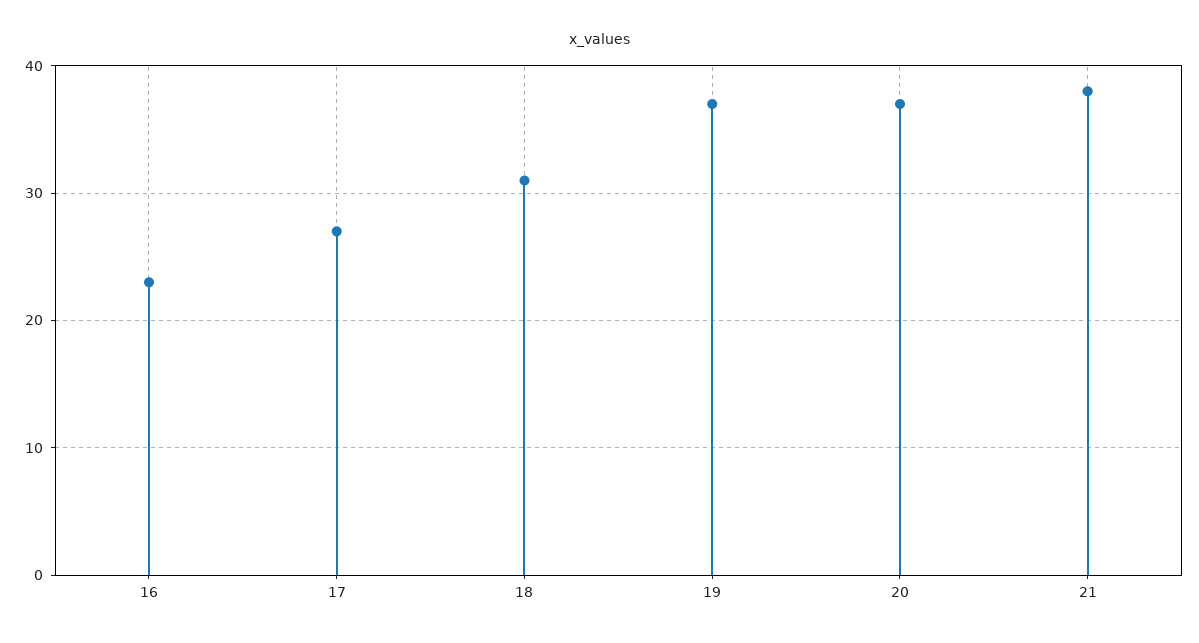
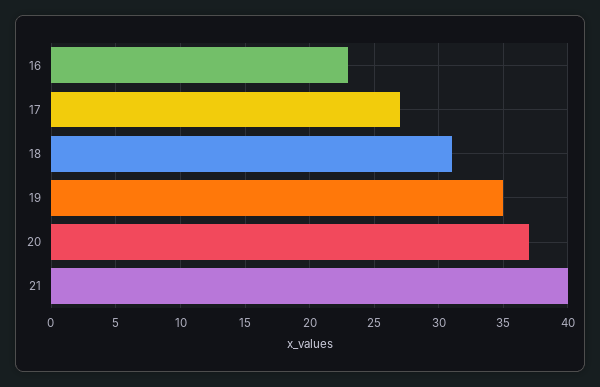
  {
    "16": 23,
    "17": 27,
    "18": 31,
-   "19": 37,
+   "19": 35,
    "20": 37,
-   "21": 38
+   "21": 40
  }

